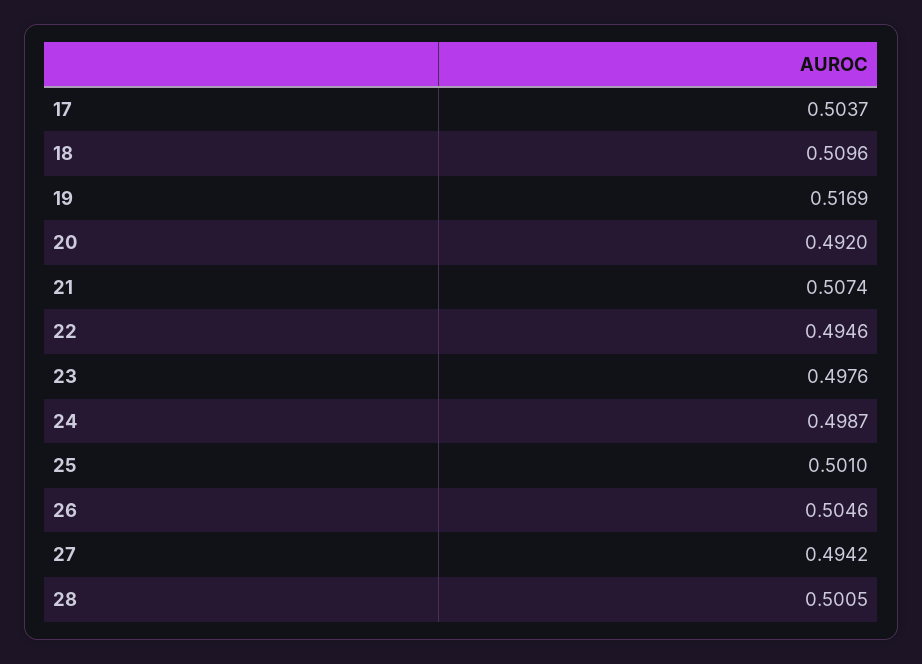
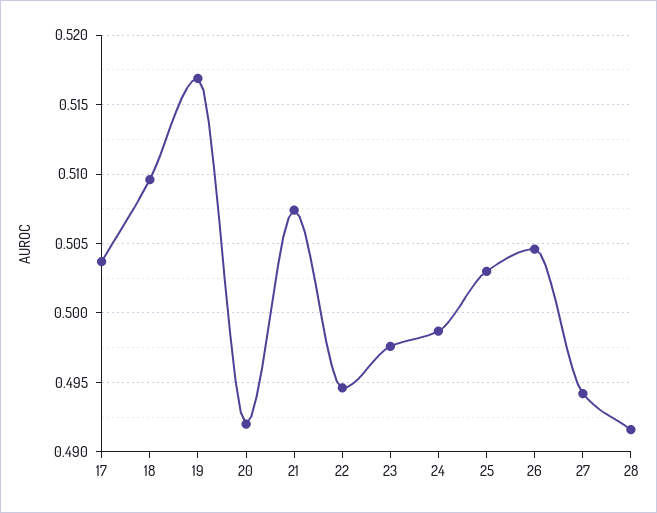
  {
    "17": 0.5037,
    "18": 0.5096,
    "19": 0.5169,
    "20": 0.492,
    "21": 0.5074,
    "22": 0.4946,
    "23": 0.4976,
    "24": 0.4987,
-   "25": 0.501,
+   "25": 0.503,
    "26": 0.5046,
    "27": 0.4942,
-   "28": 0.5005
+   "28": 0.4915
  }

